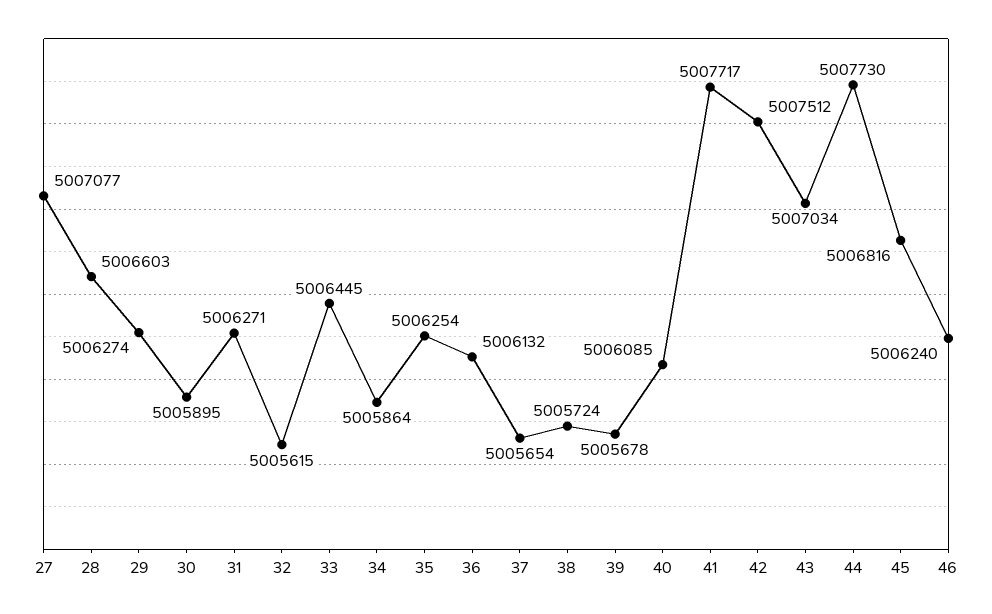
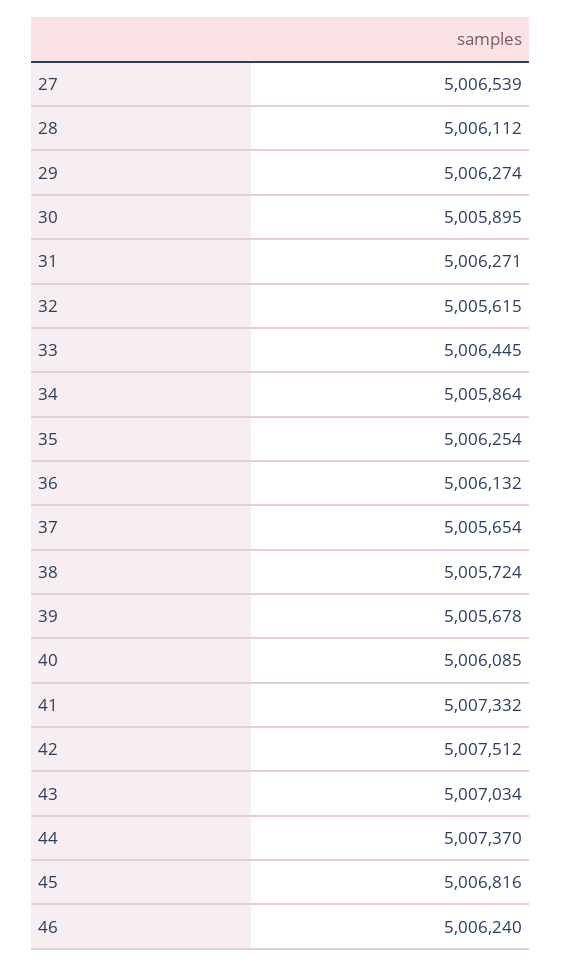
  {
-   "27": 5007077,
+   "27": 5006539,
-   "28": 5006603,
+   "28": 5006112,
    "29": 5006274,
    "30": 5005895,
    "31": 5006271,
    "32": 5005615,
    "33": 5006445,
    "34": 5005864,
    "35": 5006254,
    "36": 5006132,
    "37": 5005654,
    "38": 5005724,
    "39": 5005678,
    "40": 5006085,
-   "41": 5007717,
+   "41": 5007332,
    "42": 5007512,
    "43": 5007034,
-   "44": 5007730,
+   "44": 5007370,
    "45": 5006816,
    "46": 5006240
  }

